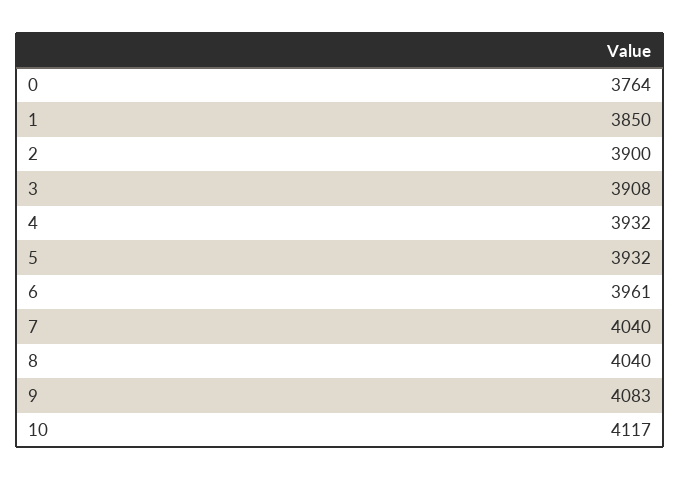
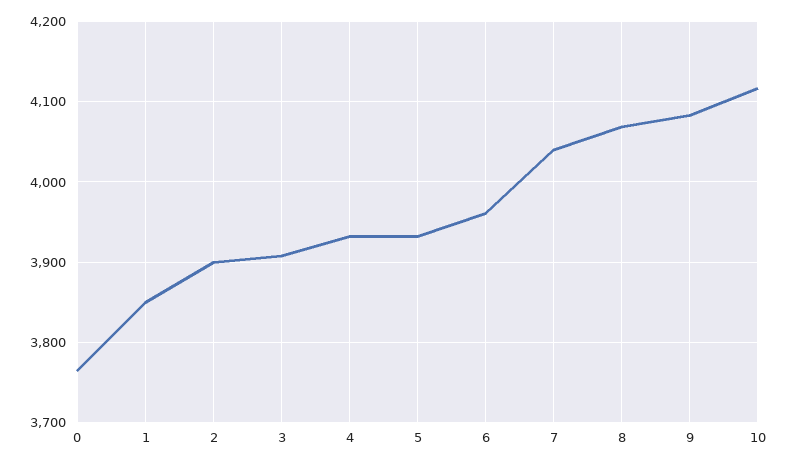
  {
    "0": 3764,
    "1": 3850,
    "2": 3900,
    "3": 3908,
    "4": 3932,
    "5": 3932,
    "6": 3961,
    "7": 4040,
-   "8": 4040,
+   "8": 4070,
    "9": 4083,
    "10": 4117
  }

